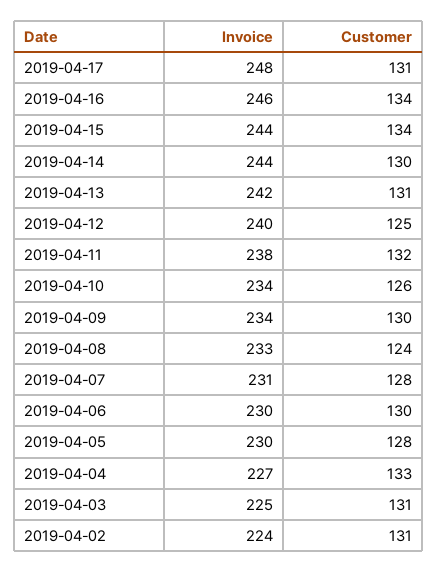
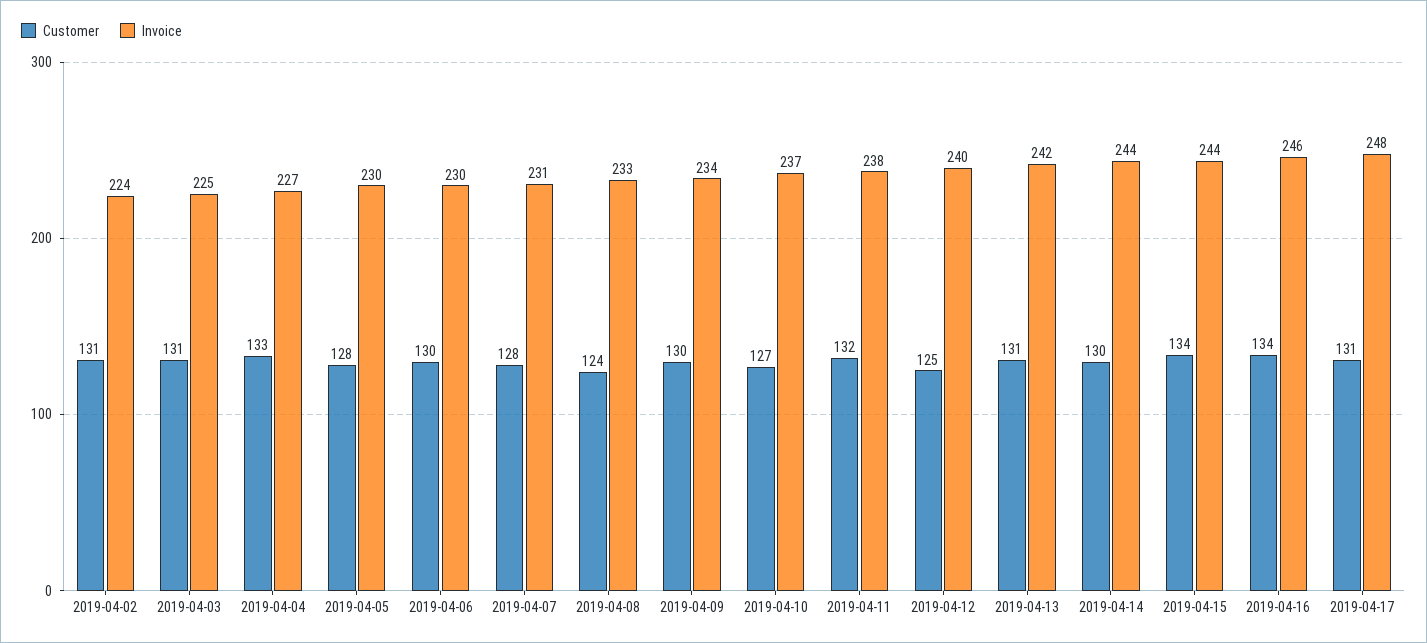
  {
    "Invoice": {
      "2019-04-17": 248,
      "2019-04-16": 246,
      "2019-04-15": 244,
      "2019-04-14": 244,
      "2019-04-13": 242,
      "2019-04-12": 240,
      "2019-04-11": 238,
-     "2019-04-10": 234,
+     "2019-04-10": 237,
      "2019-04-09": 234,
      "2019-04-08": 233,
      "2019-04-07": 231,
      "2019-04-06": 230,
      "2019-04-05": 230,
      "2019-04-04": 227,
      "2019-04-03": 225,
      "2019-04-02": 224
    },
    "Customer": {
      "2019-04-17": 131,
      "2019-04-16": 134,
      "2019-04-15": 134,
      "2019-04-14": 130,
      "2019-04-13": 131,
      "2019-04-12": 125,
      "2019-04-11": 132,
-     "2019-04-10": 126,
+     "2019-04-10": 127,
      "2019-04-09": 130,
      "2019-04-08": 124,
      "2019-04-07": 128,
      "2019-04-06": 130,
      "2019-04-05": 128,
      "2019-04-04": 133,
      "2019-04-03": 131,
      "2019-04-02": 131
    }
  }

